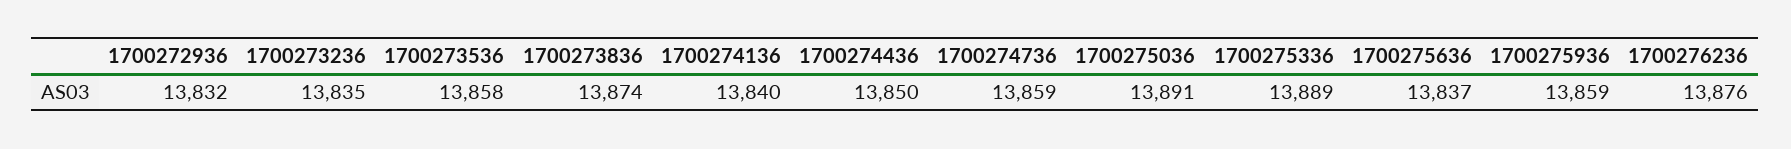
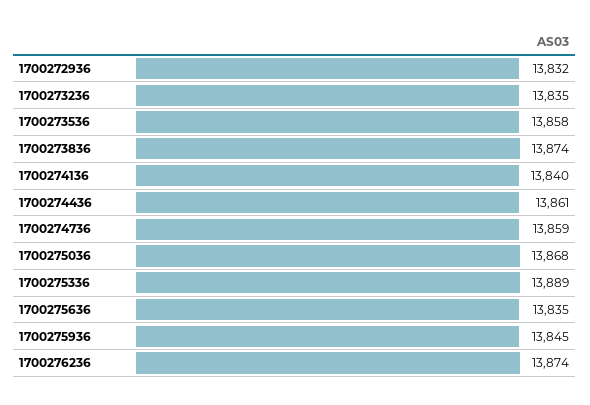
  {
    "1700272936": 13832,
    "1700273236": 13835,
    "1700273536": 13858,
    "1700273836": 13874,
    "1700274136": 13840,
-   "1700274436": 13850,
+   "1700274436": 13861,
    "1700274736": 13859,
-   "1700275036": 13891,
+   "1700275036": 13868,
    "1700275336": 13889,
-   "1700275636": 13837,
+   "1700275636": 13835,
-   "1700275936": 13859,
+   "1700275936": 13845,
-   "1700276236": 13876
+   "1700276236": 13874
  }

